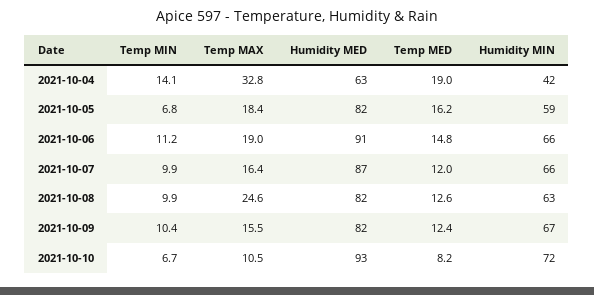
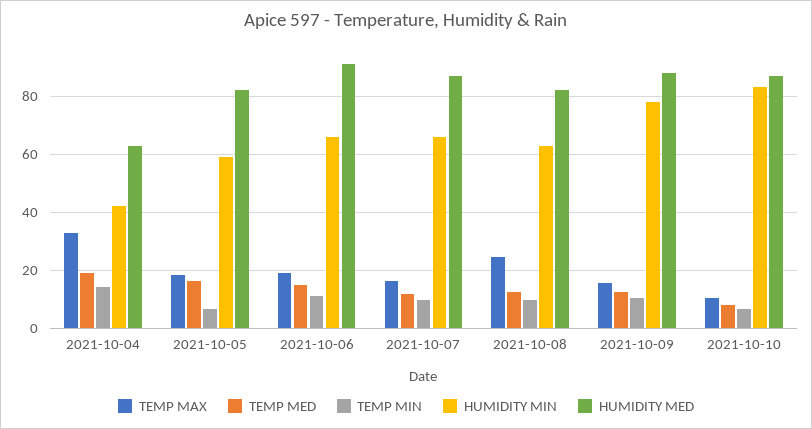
  {
    "Temp MIN": {
      "2021-10-04": 14.1,
      "2021-10-05": 6.8,
      "2021-10-06": 11.2,
      "2021-10-07": 9.9,
      "2021-10-08": 9.9,
      "2021-10-09": 10.4,
      "2021-10-10": 6.7
    },
    "Temp MAX": {
      "2021-10-04": 32.8,
      "2021-10-05": 18.4,
      "2021-10-06": 19,
      "2021-10-07": 16.4,
      "2021-10-08": 24.6,
      "2021-10-09": 15.5,
      "2021-10-10": 10.5
    },
    "Humidity MED": {
      "2021-10-04": 63,
      "2021-10-05": 82,
      "2021-10-06": 91,
      "2021-10-07": 87,
      "2021-10-08": 82,
-     "2021-10-09": 82,
+     "2021-10-09": 87.5,
-     "2021-10-10": 93
+     "2021-10-10": 87.5
    },
    "Temp MED": {
      "2021-10-04": 19,
      "2021-10-05": 16.2,
      "2021-10-06": 14.8,
      "2021-10-07": 12,
      "2021-10-08": 12.6,
      "2021-10-09": 12.4,
      "2021-10-10": 8.2
    },
    "Humidity MIN": {
      "2021-10-04": 42,
      "2021-10-05": 59,
      "2021-10-06": 66,
      "2021-10-07": 66,
      "2021-10-08": 63,
-     "2021-10-09": 67,
+     "2021-10-09": 77.5,
-     "2021-10-10": 72
+     "2021-10-10": 82.5
    }
  }

